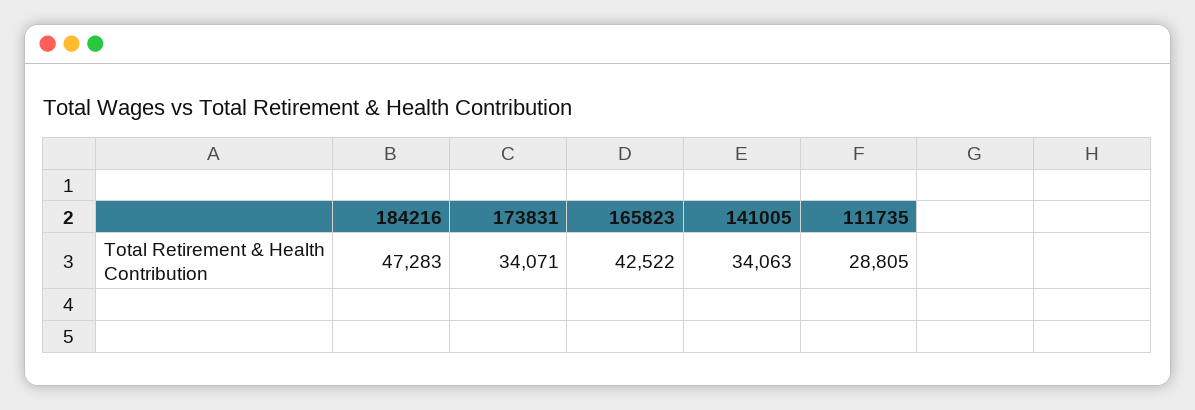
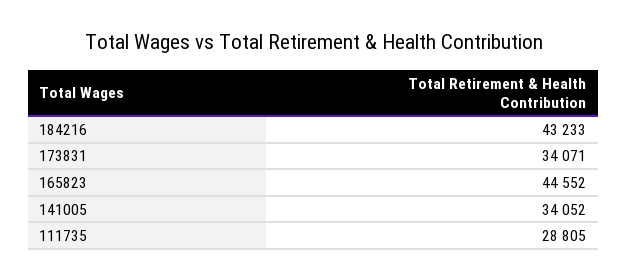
  {
-   "184216": 47283,
+   "184216": 43233,
    "173831": 34071,
-   "165823": 42522,
+   "165823": 44552,
-   "141005": 34063,
+   "141005": 34052,
    "111735": 28805
  }

